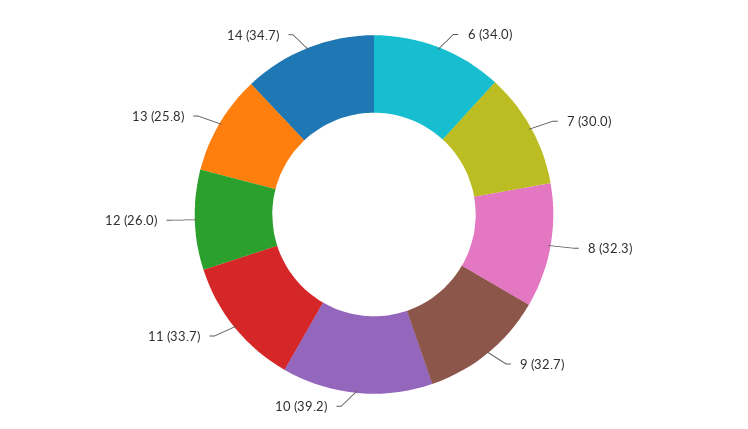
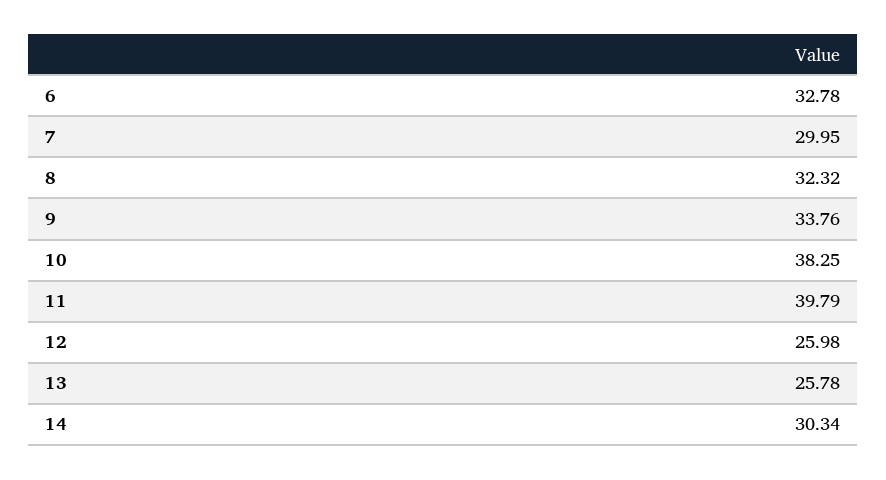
  {
-   "6": 34,
+   "6": 32.78,
    "7": 29.95,
    "8": 32.32,
-   "9": 32.7,
+   "9": 33.76,
-   "10": 39.2,
+   "10": 38.25,
-   "11": 33.7,
+   "11": 39.79,
    "12": 25.98,
    "13": 25.78,
-   "14": 34.7
+   "14": 30.34
  }

